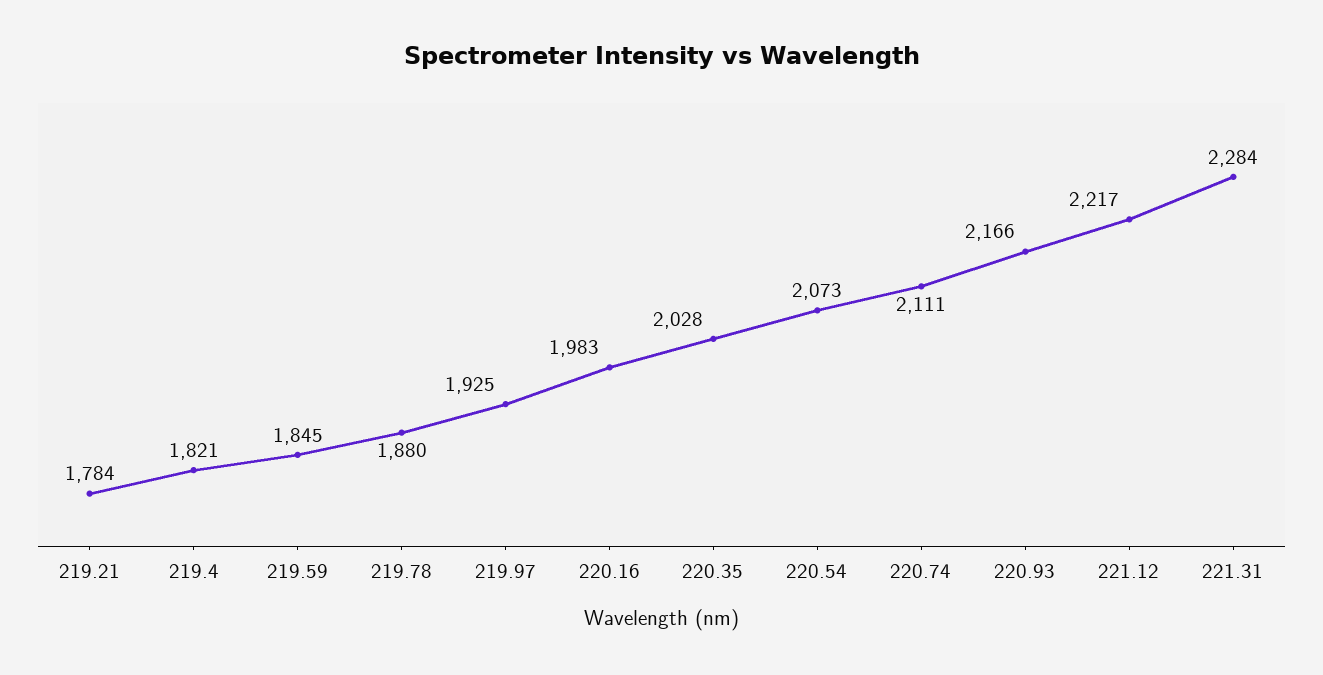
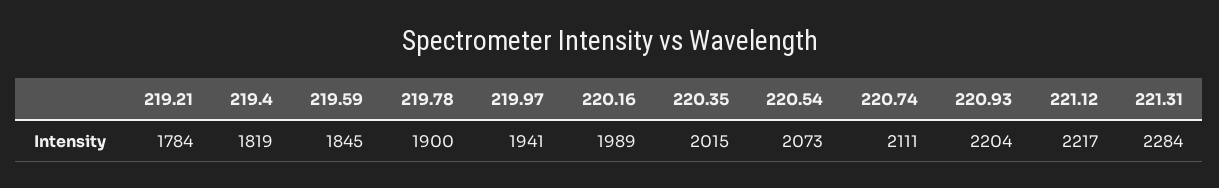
  {
    "219.21": 1784,
-   "219.4": 1821,
+   "219.4": 1819,
    "219.59": 1845,
-   "219.78": 1880,
+   "219.78": 1900,
-   "219.97": 1925,
+   "219.97": 1941,
-   "220.16": 1983,
+   "220.16": 1989,
-   "220.35": 2028,
+   "220.35": 2015,
    "220.54": 2073,
    "220.74": 2111,
-   "220.93": 2166,
+   "220.93": 2204,
    "221.12": 2217,
    "221.31": 2284
  }

